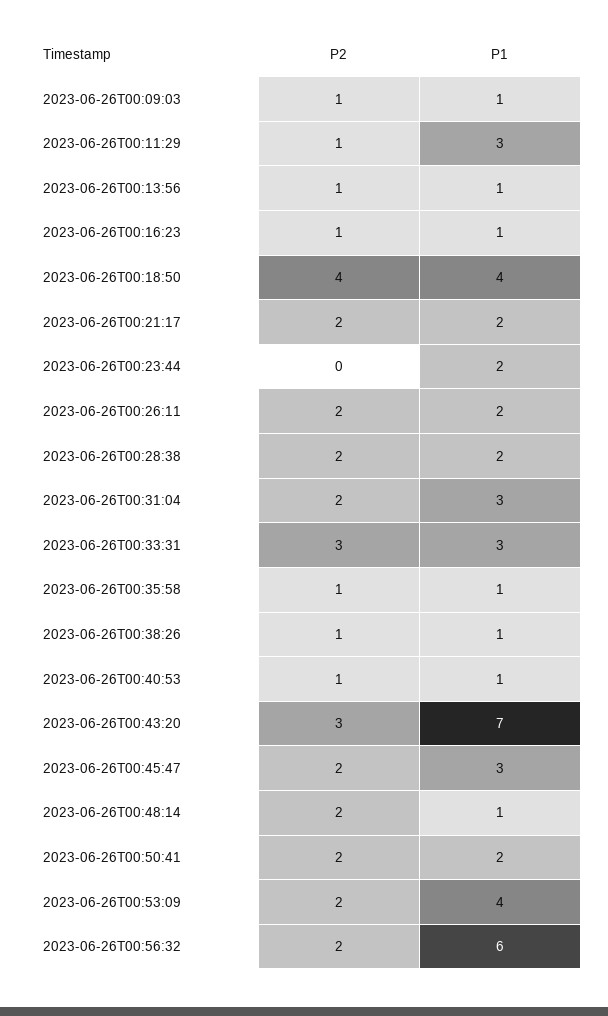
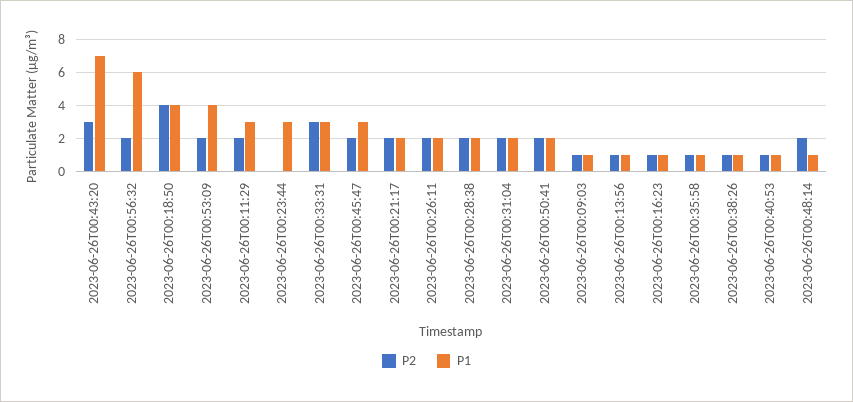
  {
    "P2": {
      "2023-06-26T00:09:03": 1,
-     "2023-06-26T00:11:29": 1,
+     "2023-06-26T00:11:29": 2,
      "2023-06-26T00:13:56": 1,
      "2023-06-26T00:16:23": 1,
      "2023-06-26T00:18:50": 4,
      "2023-06-26T00:21:17": 2,
      "2023-06-26T00:23:44": 0,
      "2023-06-26T00:26:11": 2,
      "2023-06-26T00:28:38": 2,
      "2023-06-26T00:31:04": 2,
      "2023-06-26T00:33:31": 3,
      "2023-06-26T00:35:58": 1,
      "2023-06-26T00:38:26": 1,
      "2023-06-26T00:40:53": 1,
      "2023-06-26T00:43:20": 3,
      "2023-06-26T00:45:47": 2,
      "2023-06-26T00:48:14": 2,
      "2023-06-26T00:50:41": 2,
      "2023-06-26T00:53:09": 2,
      "2023-06-26T00:56:32": 2
    },
    "P1": {
      "2023-06-26T00:09:03": 1,
      "2023-06-26T00:11:29": 3,
      "2023-06-26T00:13:56": 1,
      "2023-06-26T00:16:23": 1,
      "2023-06-26T00:18:50": 4,
      "2023-06-26T00:21:17": 2,
-     "2023-06-26T00:23:44": 2,
+     "2023-06-26T00:23:44": 3,
      "2023-06-26T00:26:11": 2,
      "2023-06-26T00:28:38": 2,
-     "2023-06-26T00:31:04": 3,
+     "2023-06-26T00:31:04": 2,
      "2023-06-26T00:33:31": 3,
      "2023-06-26T00:35:58": 1,
      "2023-06-26T00:38:26": 1,
      "2023-06-26T00:40:53": 1,
      "2023-06-26T00:43:20": 7,
      "2023-06-26T00:45:47": 3,
      "2023-06-26T00:48:14": 1,
      "2023-06-26T00:50:41": 2,
      "2023-06-26T00:53:09": 4,
      "2023-06-26T00:56:32": 6
    }
  }

